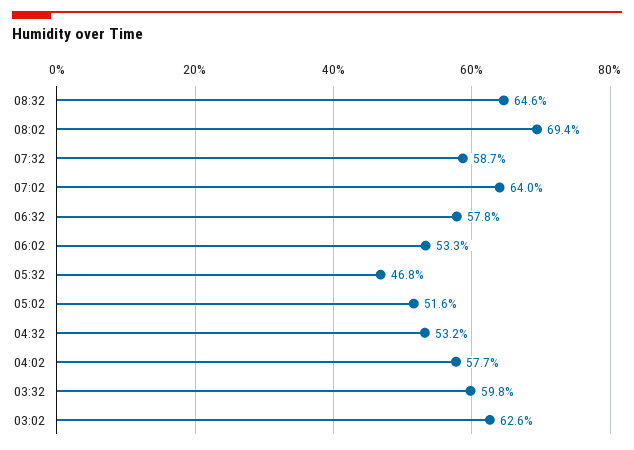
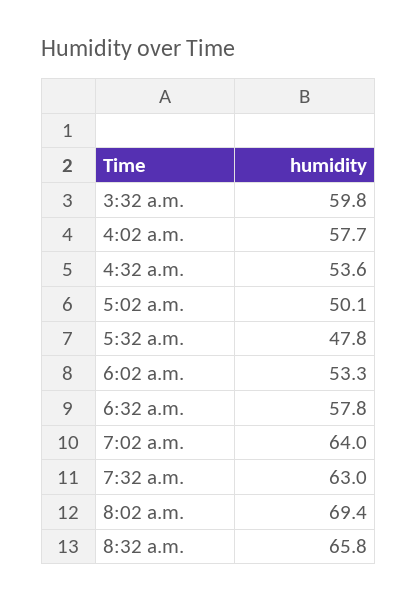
  {
-   "08:32": 64.6,
+   "08:32": 65.8,
    "08:02": 69.4,
-   "07:32": 58.7,
+   "07:32": 63,
    "07:02": 64,
    "06:32": 57.8,
    "06:02": 53.3,
-   "05:32": 46.8,
+   "05:32": 47.8,
-   "05:02": 51.6,
+   "05:02": 50.1,
-   "04:32": 53.2,
+   "04:32": 53.6,
    "04:02": 57.7,
-   "03:32": 59.8,
+   "03:32": 59.8
-   "03:02": 62.6
  }

